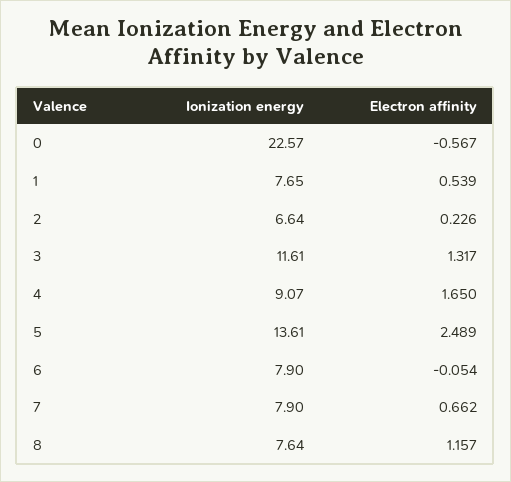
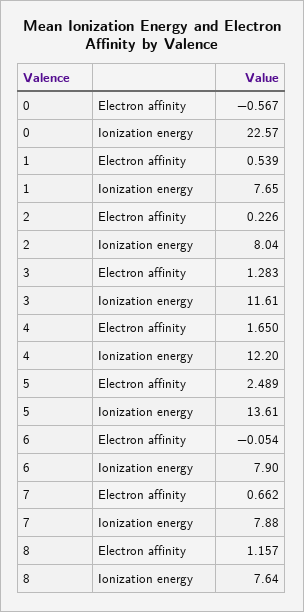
  {
    "Ionization energy": {
      "0": 22.57,
      "1": 7.65,
-     "2": 6.64,
+     "2": 8.04,
      "3": 11.61,
-     "4": 9.07,
+     "4": 12.2,
      "5": 13.61,
      "6": 7.9,
-     "7": 7.9,
+     "7": 7.88,
      "8": 7.64
    },
    "Electron affinity": {
      "0": -0.567,
      "1": 0.539,
      "2": 0.226,
-     "3": 1.317,
+     "3": 1.283,
      "4": 1.65,
      "5": 2.489,
      "6": -0.054,
      "7": 0.662,
      "8": 1.157
    }
  }

